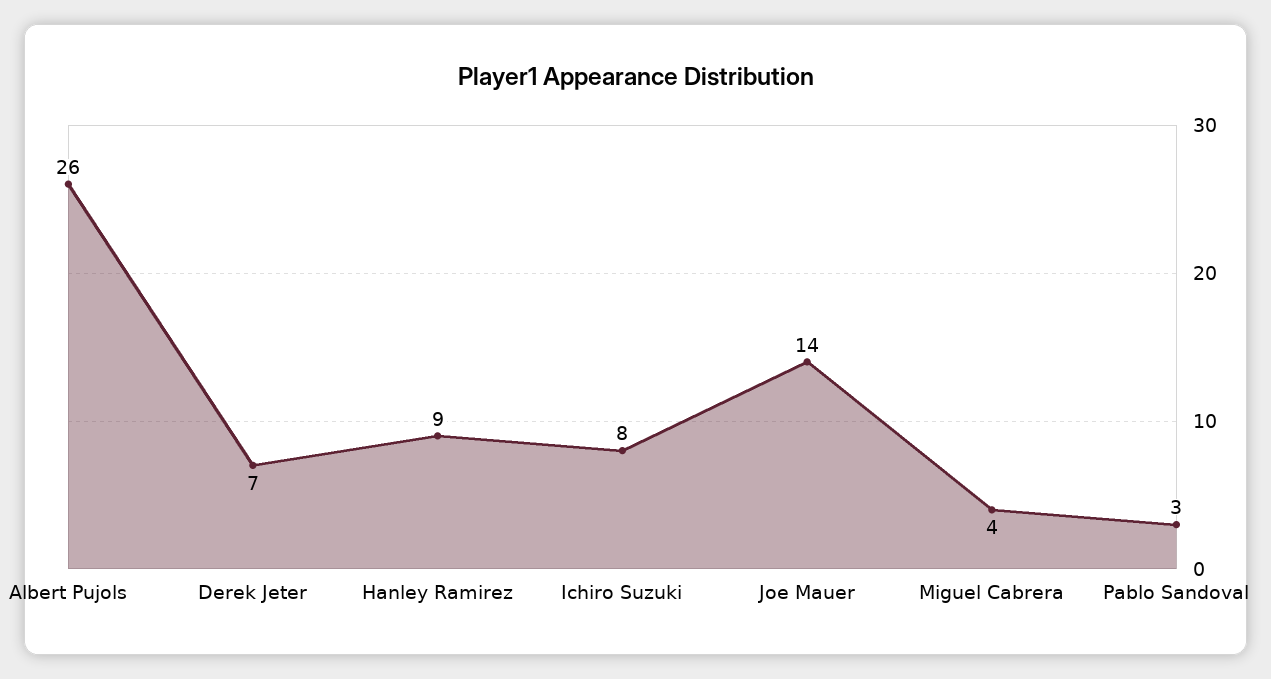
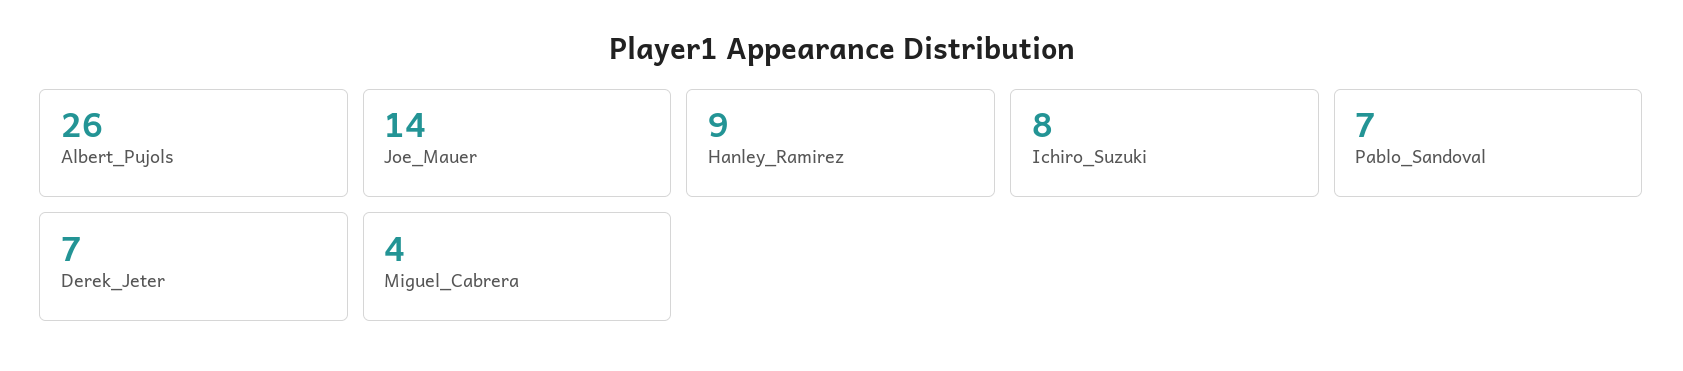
  {
    "Albert Pujols": 26,
    "Derek Jeter": 7,
    "Hanley Ramirez": 9,
    "Ichiro Suzuki": 8,
    "Joe Mauer": 14,
    "Miguel Cabrera": 4,
-   "Pablo Sandoval": 3
+   "Pablo Sandoval": 7
  }

